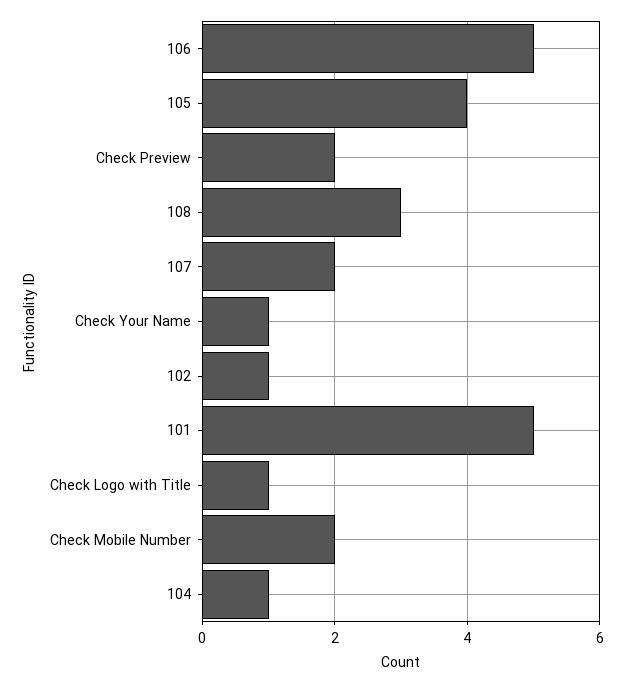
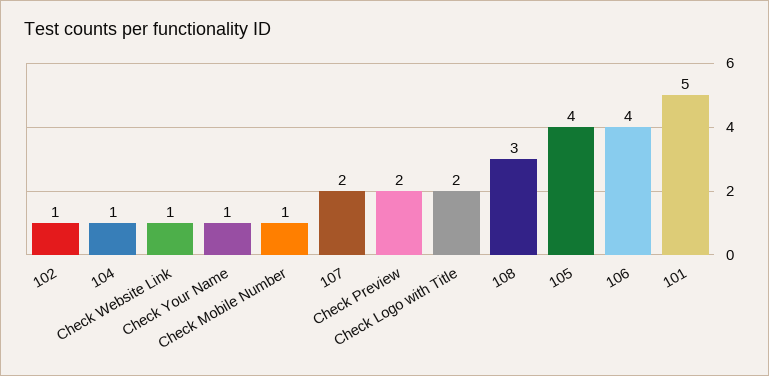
  {
-   "106": 5,
+   "106": 4,
    "105": 4,
    "Check Preview": 2,
    "108": 3,
    "107": 2,
    "Check Your Name": 1,
    "102": 1,
    "101": 5,
-   "Check Logo with Title": 1,
+   "Check Logo with Title": 2,
-   "Check Mobile Number": 2,
+   "Check Mobile Number": 1,
-   "104": 1
+   "104": 1,
+   "Check Website Link": 1
  }

